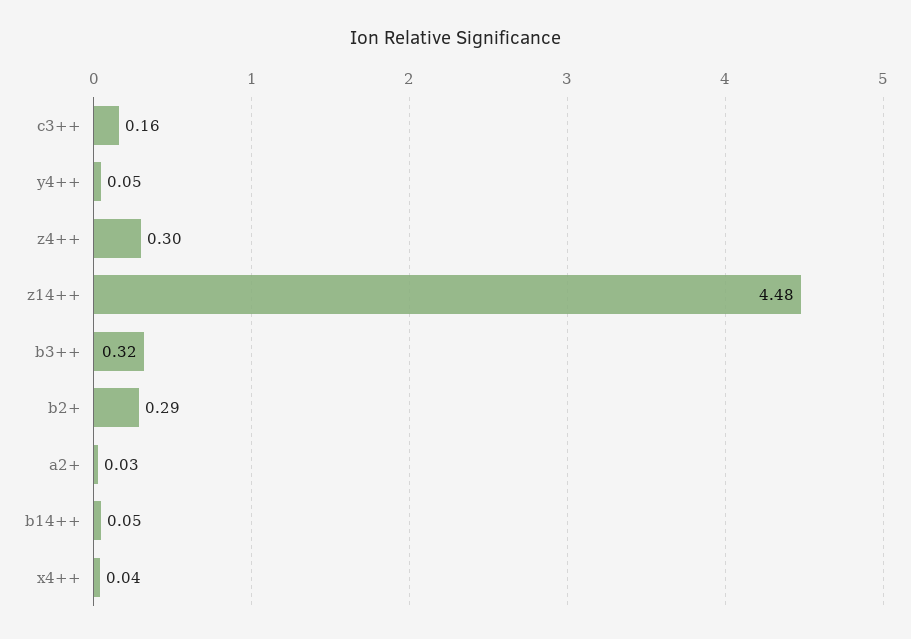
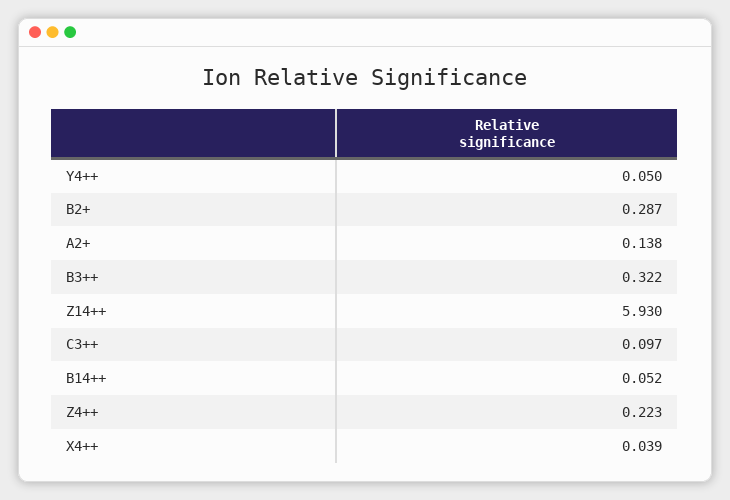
  {
-   "c3++": 0.16,
+   "c3++": 0.097,
    "y4++": 0.05,
-   "z4++": 0.3,
+   "z4++": 0.223,
-   "z14++": 4.48,
+   "z14++": 5.93,
    "b3++": 0.322,
    "b2+": 0.287,
-   "a2+": 0.03,
+   "a2+": 0.138,
    "b14++": 0.052,
    "x4++": 0.039
  }

